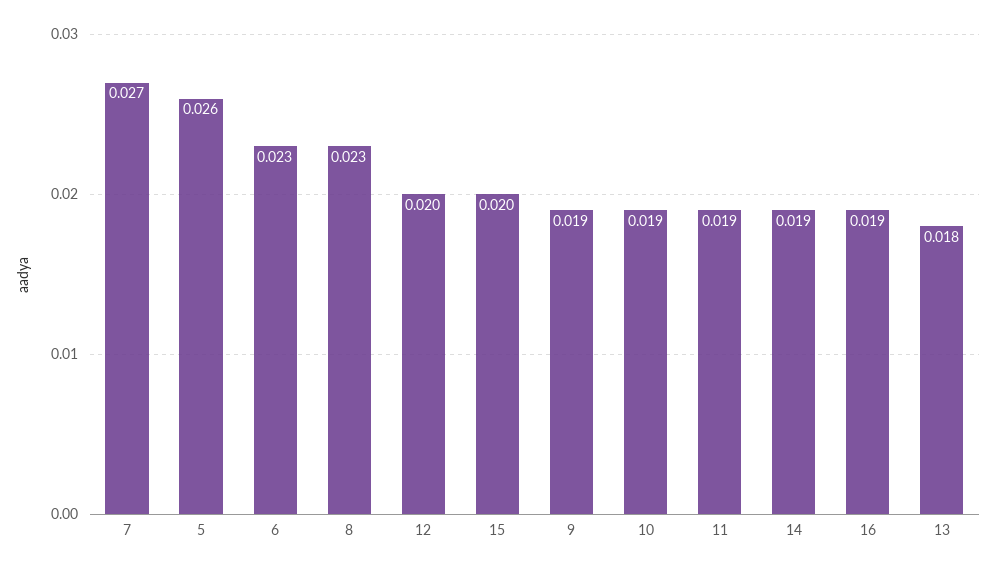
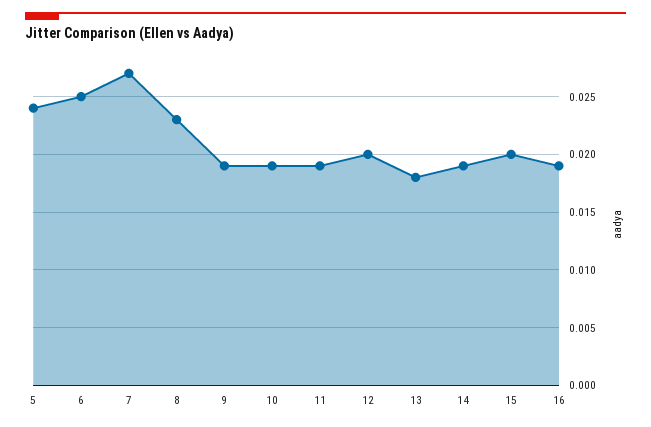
  {
    "7": 0.027,
-   "5": 0.026,
+   "5": 0.024,
-   "6": 0.023,
+   "6": 0.025,
    "8": 0.023,
    "12": 0.02,
    "15": 0.02,
    "9": 0.019,
    "10": 0.019,
    "11": 0.019,
    "14": 0.019,
    "16": 0.019,
    "13": 0.018
  }

